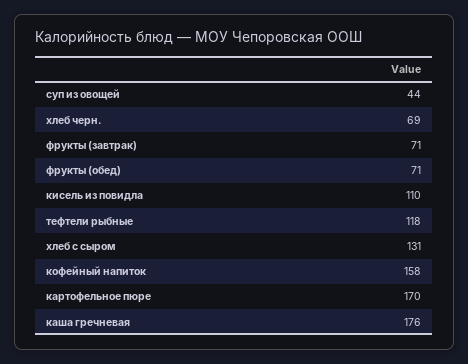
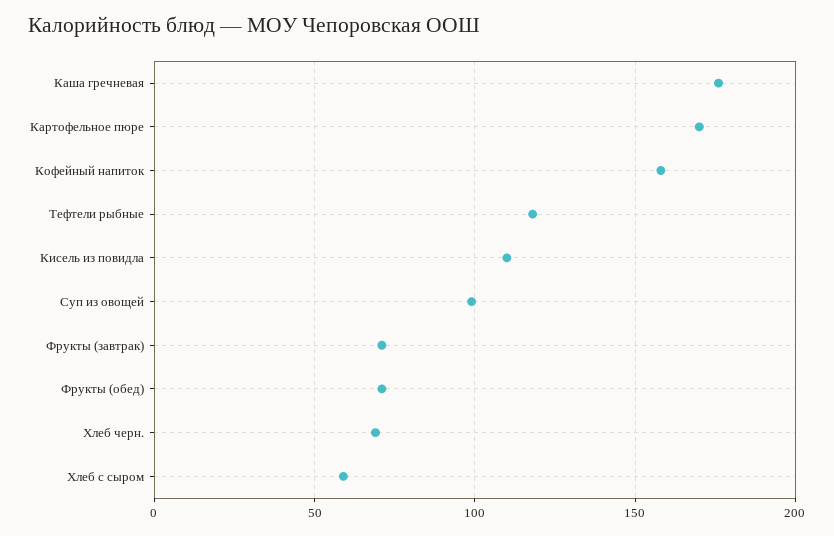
  {
-   "суп из овощей": 44,
+   "суп из овощей": 100,
    "хлеб черн.": 69,
    "фрукты (завтрак)": 71,
    "фрукты (обед)": 71,
    "кисель из повидла": 110,
    "тефтели рыбные": 118,
-   "хлеб с сыром": 131,
+   "хлеб с сыром": 60,
    "кофейный напиток": 158,
    "картофельное пюре": 170,
    "каша гречневая": 176
  }

